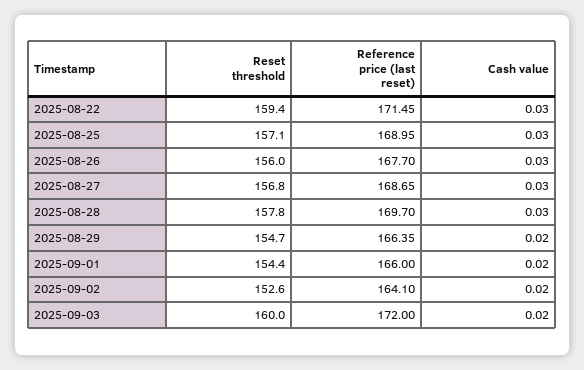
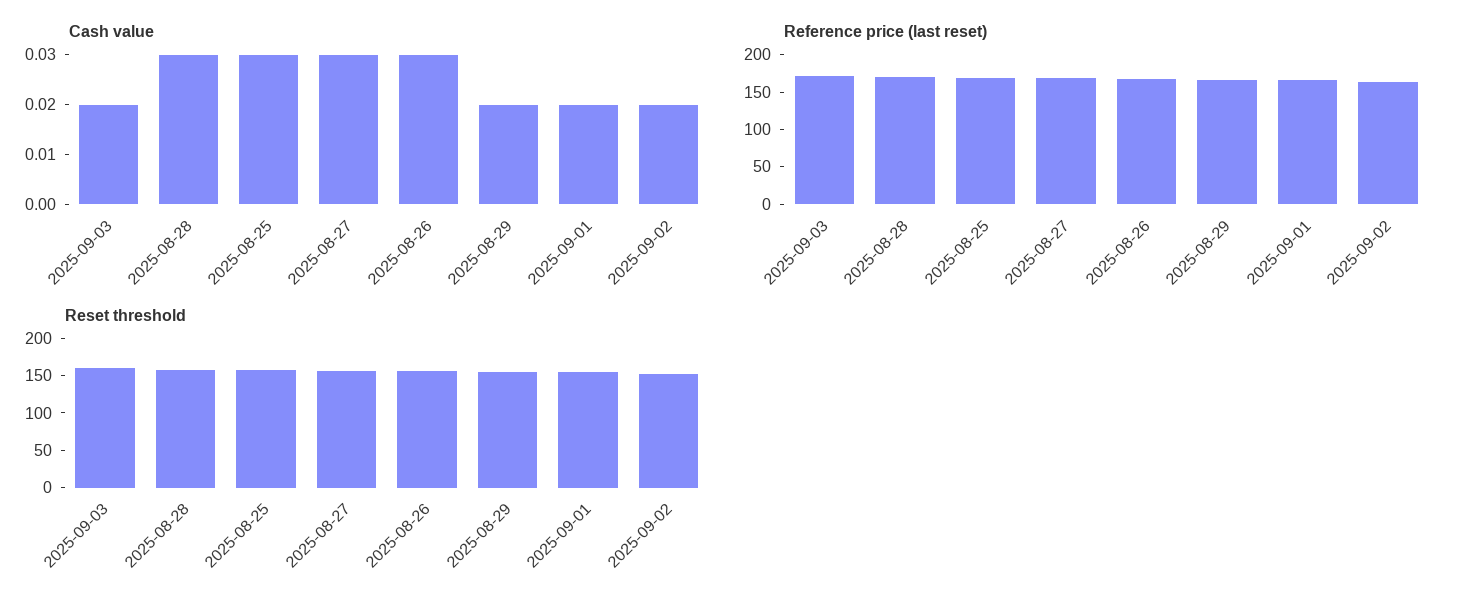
  {
    "Reset threshold": {
-     "2025-08-22": 159.4,
      "2025-08-25": 157.1,
      "2025-08-26": 156,
      "2025-08-27": 156.8,
      "2025-08-28": 157.8,
      "2025-08-29": 154.7,
      "2025-09-01": 154.4,
      "2025-09-02": 152.6,
      "2025-09-03": 160
    },
    "Reference price (last reset)": {
-     "2025-08-22": 171.45,
      "2025-08-25": 168.95,
      "2025-08-26": 167.7,
      "2025-08-27": 168.65,
      "2025-08-28": 169.7,
      "2025-08-29": 166.35,
      "2025-09-01": 166,
      "2025-09-02": 164.1,
      "2025-09-03": 172
    },
    "Cash value": {
-     "2025-08-22": 0.03,
      "2025-08-25": 0.03,
      "2025-08-26": 0.03,
      "2025-08-27": 0.03,
      "2025-08-28": 0.03,
      "2025-08-29": 0.02,
      "2025-09-01": 0.02,
      "2025-09-02": 0.02,
      "2025-09-03": 0.02
    }
  }

